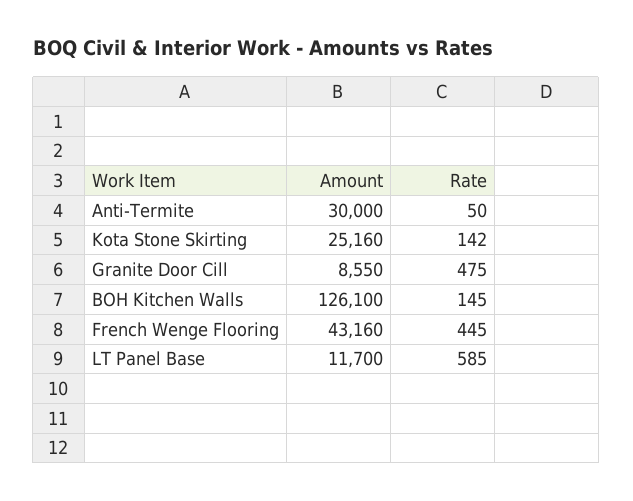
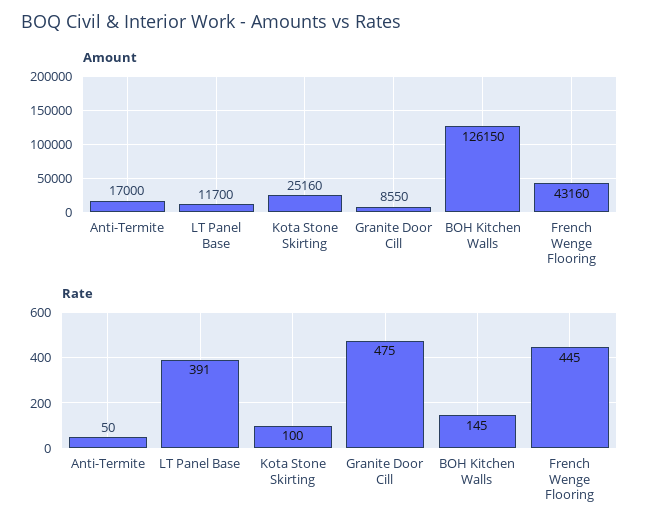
  {
    "Amount": {
-     "Anti-Termite": 30000,
+     "Anti-Termite": 17000,
      "Kota Stone Skirting": 25160,
      "Granite Door Cill": 8550,
-     "BOH Kitchen Walls": 126100,
+     "BOH Kitchen Walls": 126150,
      "French Wenge Flooring": 43160,
      "LT Panel Base": 11700
    },
    "Rate": {
      "Anti-Termite": 50,
-     "Kota Stone Skirting": 142,
+     "Kota Stone Skirting": 100,
      "Granite Door Cill": 475,
      "BOH Kitchen Walls": 145,
      "French Wenge Flooring": 445,
-     "LT Panel Base": 585
+     "LT Panel Base": 391
    }
  }

